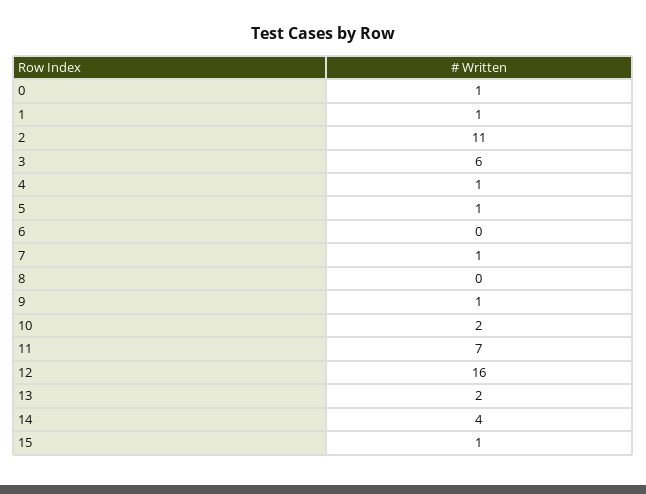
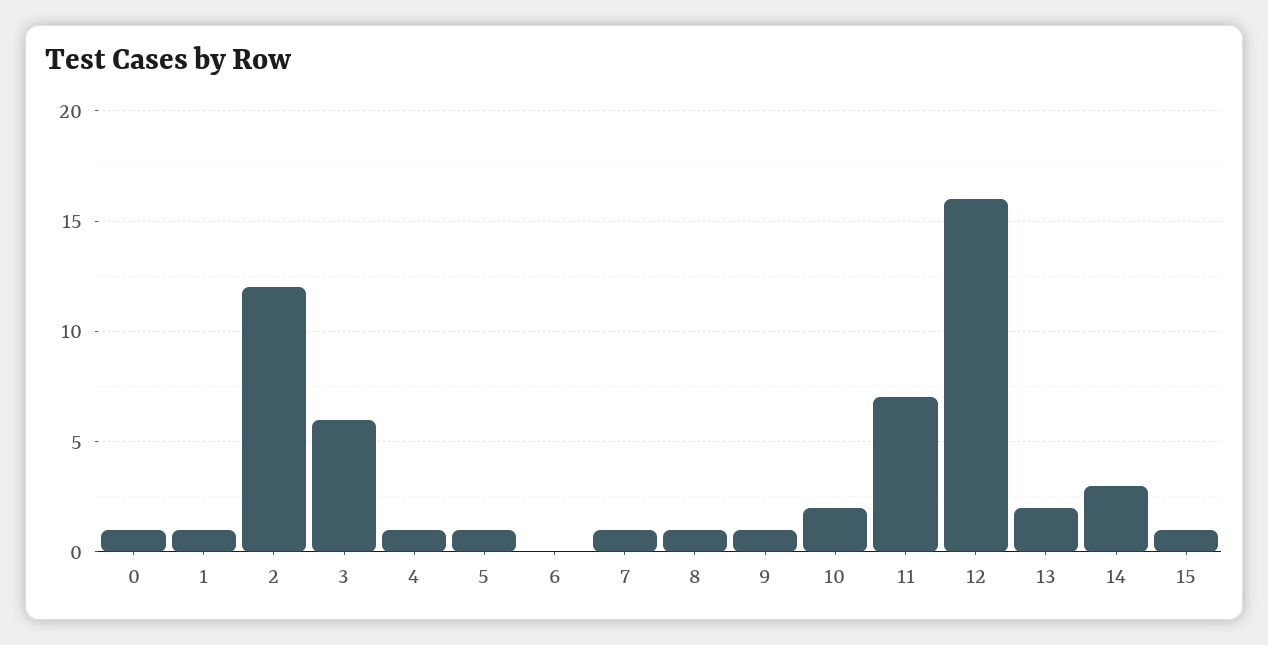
  {
    "0": 1,
    "1": 1,
-   "2": 11,
+   "2": 12,
    "3": 6,
    "4": 1,
    "5": 1,
    "6": 0,
    "7": 1,
-   "8": 0,
+   "8": 1,
    "9": 1,
    "10": 2,
    "11": 7,
    "12": 16,
    "13": 2,
-   "14": 4,
+   "14": 3,
    "15": 1
  }

